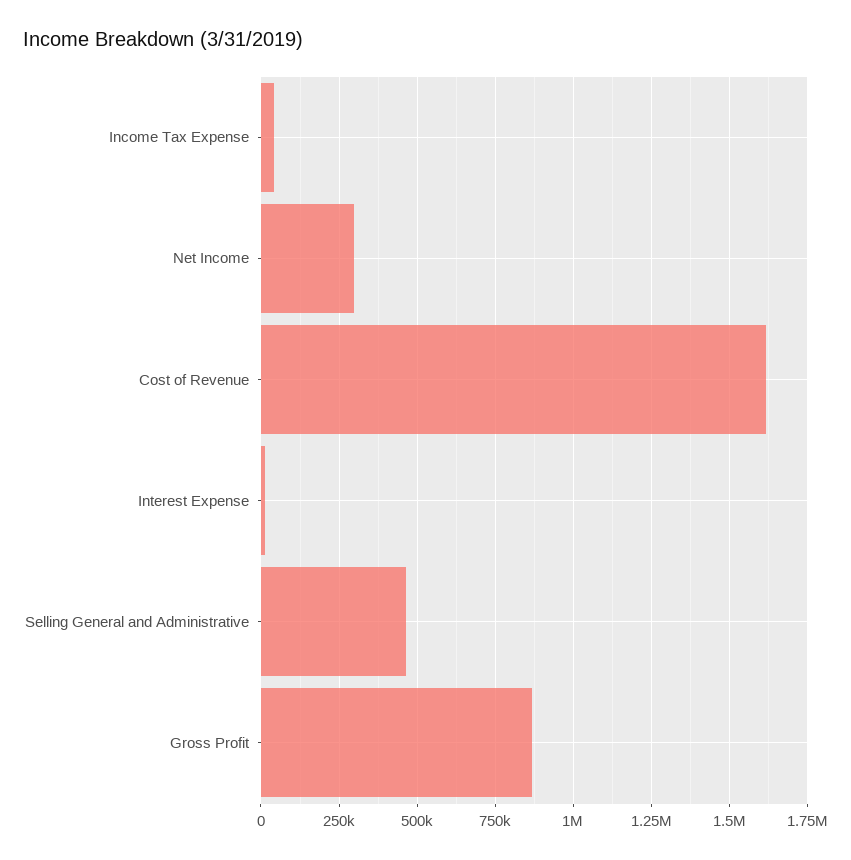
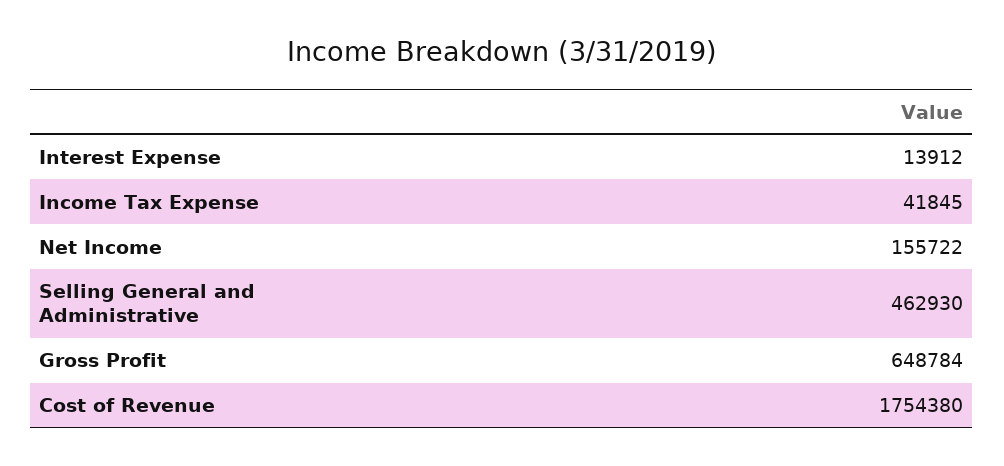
  {
    "Income Tax Expense": 41845,
-   "Net Income": 300000,
+   "Net Income": 155722,
-   "Cost of Revenue": 1625000,
+   "Cost of Revenue": 1754380,
    "Interest Expense": 13912,
    "Selling General and Administrative": 462930,
-   "Gross Profit": 875000
+   "Gross Profit": 648784
  }

